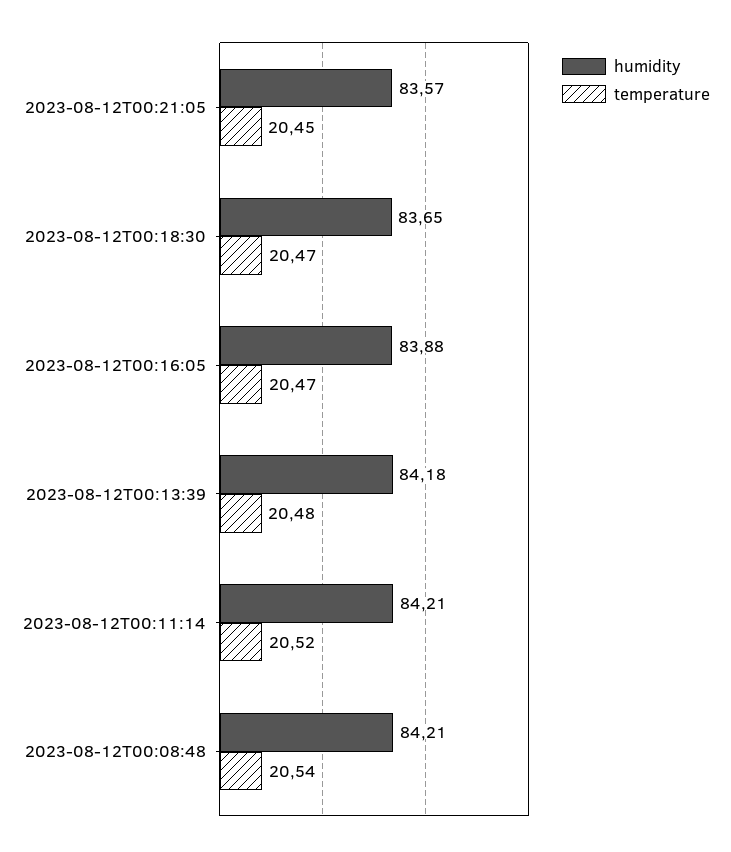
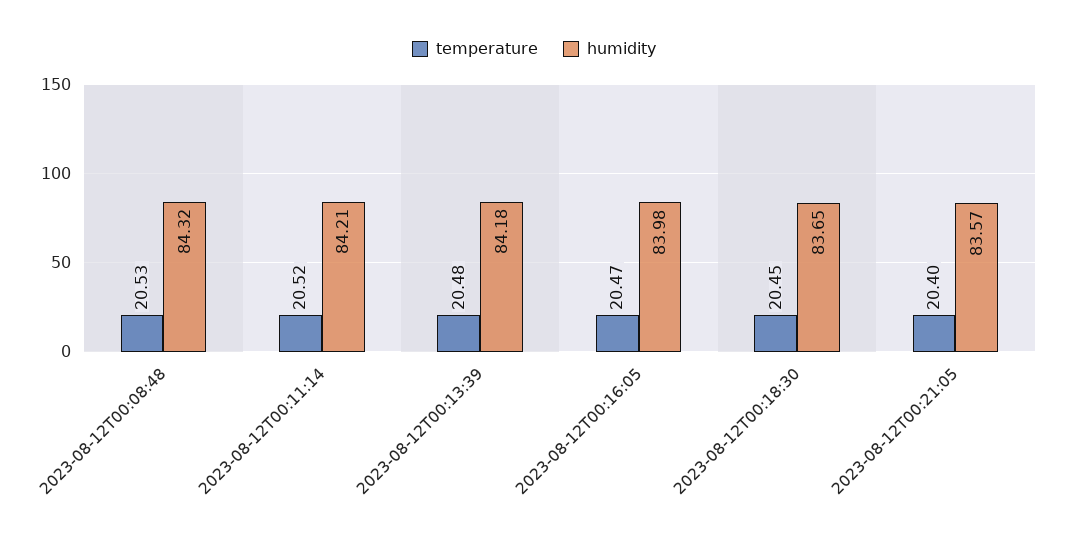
  {
    "humidity": {
      "2023-08-12T00:21:05": 83.57,
      "2023-08-12T00:18:30": 83.65,
-     "2023-08-12T00:16:05": 83.88,
+     "2023-08-12T00:16:05": 83.98,
      "2023-08-12T00:13:39": 84.18,
      "2023-08-12T00:11:14": 84.21,
-     "2023-08-12T00:08:48": 84.21
+     "2023-08-12T00:08:48": 84.32
    },
    "temperature": {
-     "2023-08-12T00:21:05": 20.45,
+     "2023-08-12T00:21:05": 20.4,
-     "2023-08-12T00:18:30": 20.47,
+     "2023-08-12T00:18:30": 20.45,
      "2023-08-12T00:16:05": 20.47,
      "2023-08-12T00:13:39": 20.48,
      "2023-08-12T00:11:14": 20.52,
-     "2023-08-12T00:08:48": 20.54
+     "2023-08-12T00:08:48": 20.53
    }
  }

